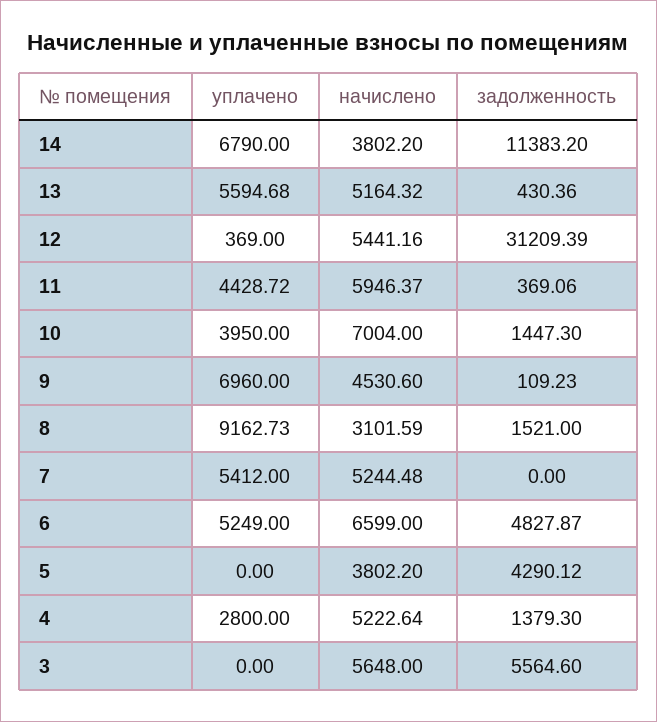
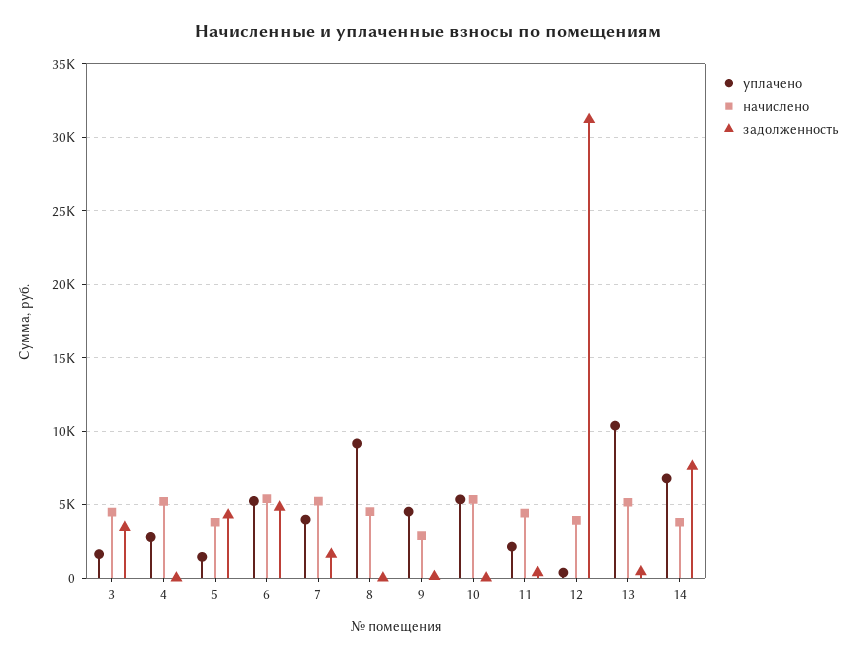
  {
    "уплачено": {
      "14": 6790,
-     "13": 5594.68,
+     "13": 10500,
      "12": 369,
-     "11": 4428.72,
+     "11": 2000,
-     "10": 3950,
+     "10": 5500,
-     "9": 6960,
+     "9": 4500,
      "8": 9162.73,
-     "7": 5412,
+     "7": 4000,
      "6": 5249,
-     "5": 0,
+     "5": 1500,
      "4": 2800,
-     "3": 0
+     "3": 1500
    },
    "начислено": {
      "14": 3802.2,
      "13": 5164.32,
-     "12": 5441.16,
+     "12": 4000,
-     "11": 5946.37,
+     "11": 4500,
-     "10": 7004,
+     "10": 5500,
-     "9": 4530.6,
+     "9": 3000,
-     "8": 3101.59,
+     "8": 4500,
      "7": 5244.48,
-     "6": 6599,
+     "6": 5500,
      "5": 3802.2,
      "4": 5222.64,
-     "3": 5648
+     "3": 4500
    },
    "задолженность": {
-     "14": 11383.2,
+     "14": 7500,
      "13": 430.36,
      "12": 31209.39,
      "11": 369.06,
-     "10": 1447.3,
+     "10": 0,
      "9": 109.23,
-     "8": 1521,
+     "8": 0,
-     "7": 0,
+     "7": 1500,
      "6": 4827.87,
      "5": 4290.12,
-     "4": 1379.3,
+     "4": 0,
-     "3": 5564.6
+     "3": 3500
    }
  }

